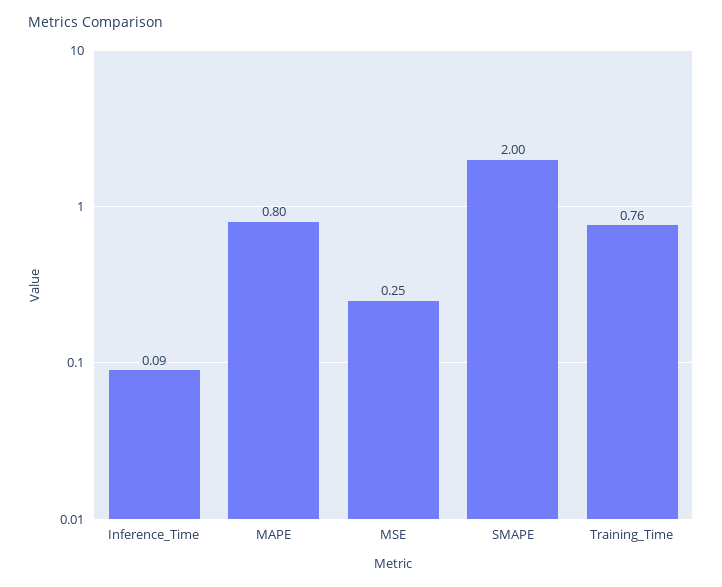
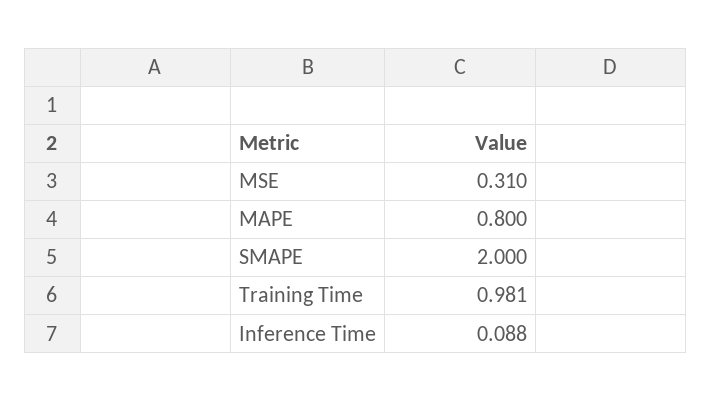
  {
    "Inference_Time": 0.088,
    "MAPE": 0.8,
-   "MSE": 0.25,
+   "MSE": 0.31,
    "SMAPE": 2,
-   "Training_Time": 0.76
+   "Training_Time": 0.981
  }

